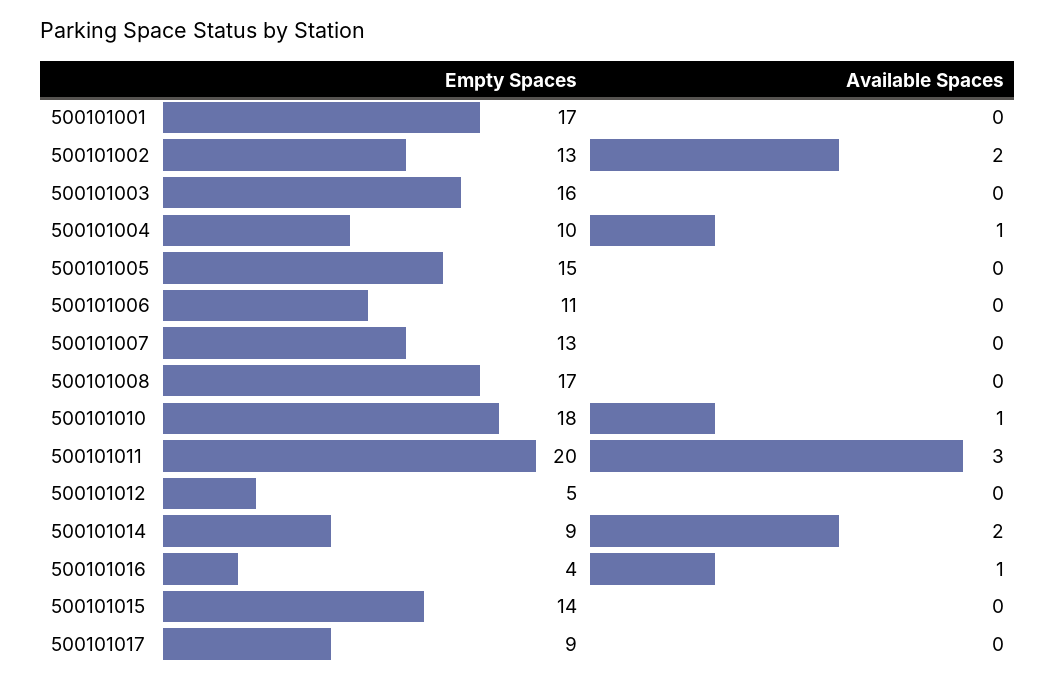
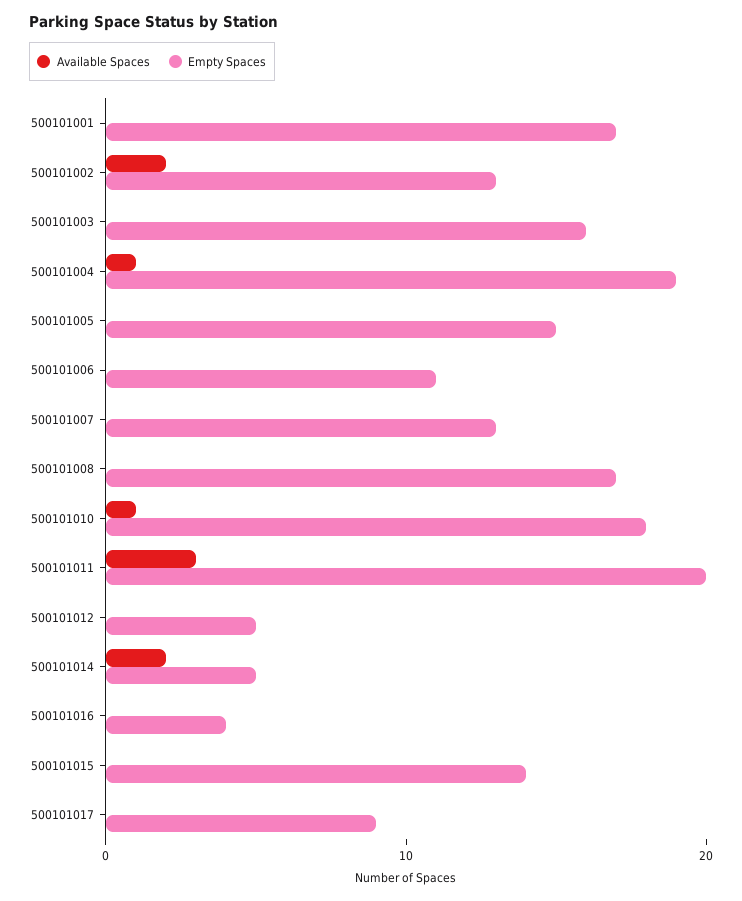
  {
    "Empty Spaces": {
      "500101001": 17,
      "500101002": 13,
      "500101003": 16,
-     "500101004": 10,
+     "500101004": 19,
      "500101005": 15,
      "500101006": 11,
      "500101007": 13,
      "500101008": 17,
      "500101010": 18,
      "500101011": 20,
      "500101012": 5,
-     "500101014": 9,
+     "500101014": 5,
      "500101016": 4,
      "500101015": 14,
      "500101017": 9
    },
    "Available Spaces": {
      "500101001": 0,
      "500101002": 2,
      "500101003": 0,
      "500101004": 1,
      "500101005": 0,
      "500101006": 0,
      "500101007": 0,
      "500101008": 0,
      "500101010": 1,
      "500101011": 3,
      "500101012": 0,
      "500101014": 2,
-     "500101016": 1,
+     "500101016": 0,
      "500101015": 0,
      "500101017": 0
    }
  }

